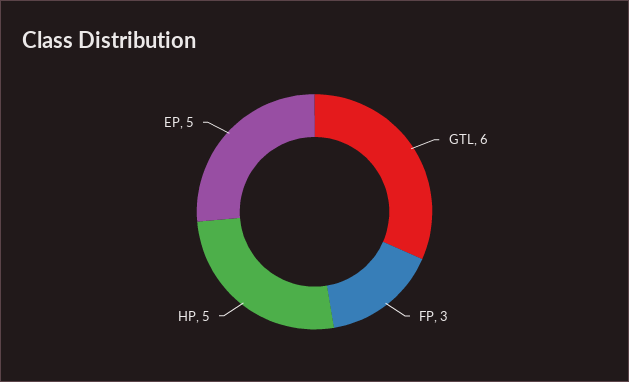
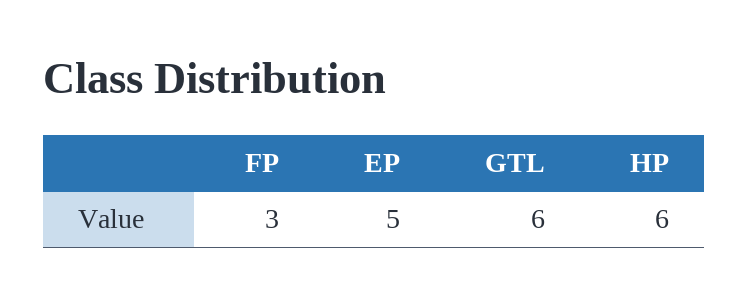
  {
    "GTL": 6,
    "FP": 3,
-   "HP": 5,
+   "HP": 6,
    "EP": 5
  }

